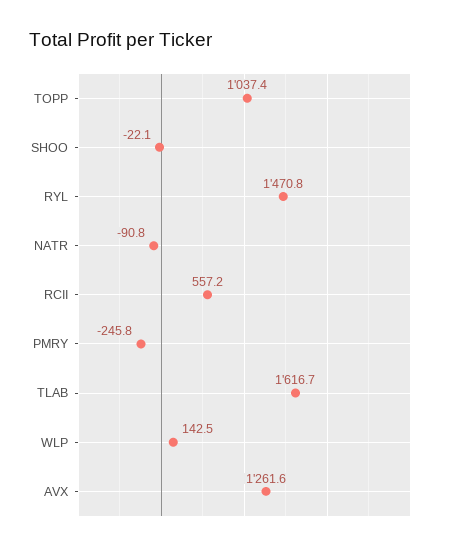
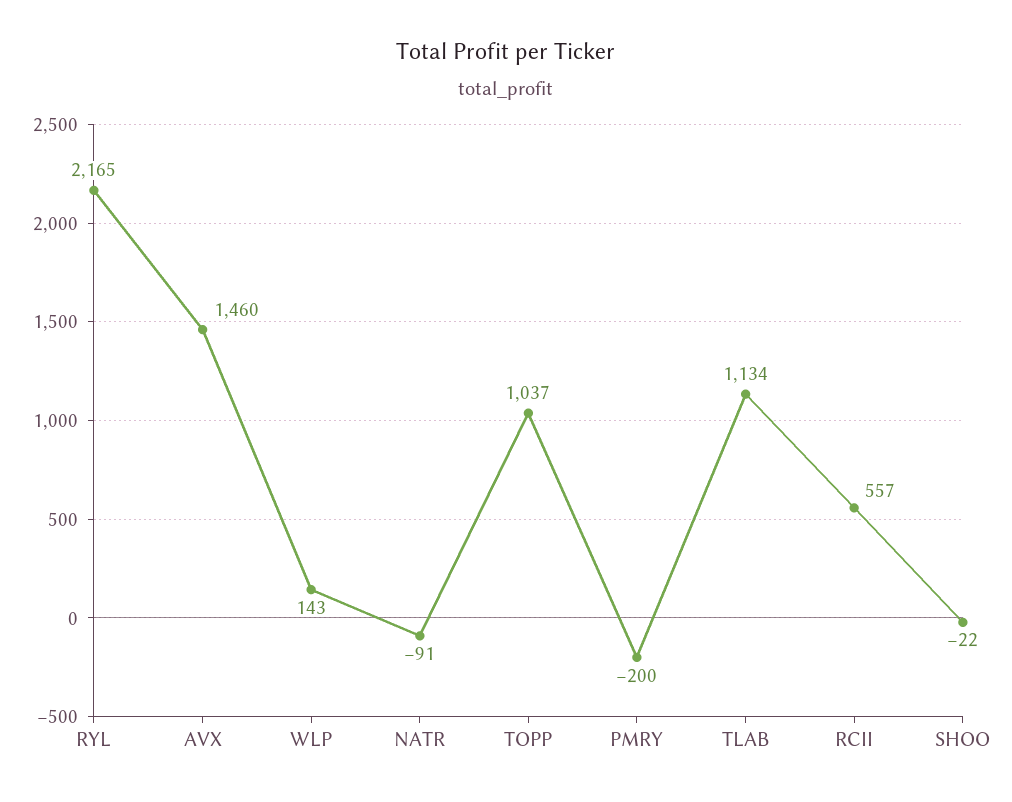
  {
    "TOPP": 1037.4,
    "SHOO": -22.1,
-   "RYL": 1470.8,
+   "RYL": 2165,
    "NATR": -90.8,
    "RCII": 557.2,
-   "PMRY": -245.8,
+   "PMRY": -200,
-   "TLAB": 1616.7,
+   "TLAB": 1134,
    "WLP": 142.5,
-   "AVX": 1261.6
+   "AVX": 1460
  }

